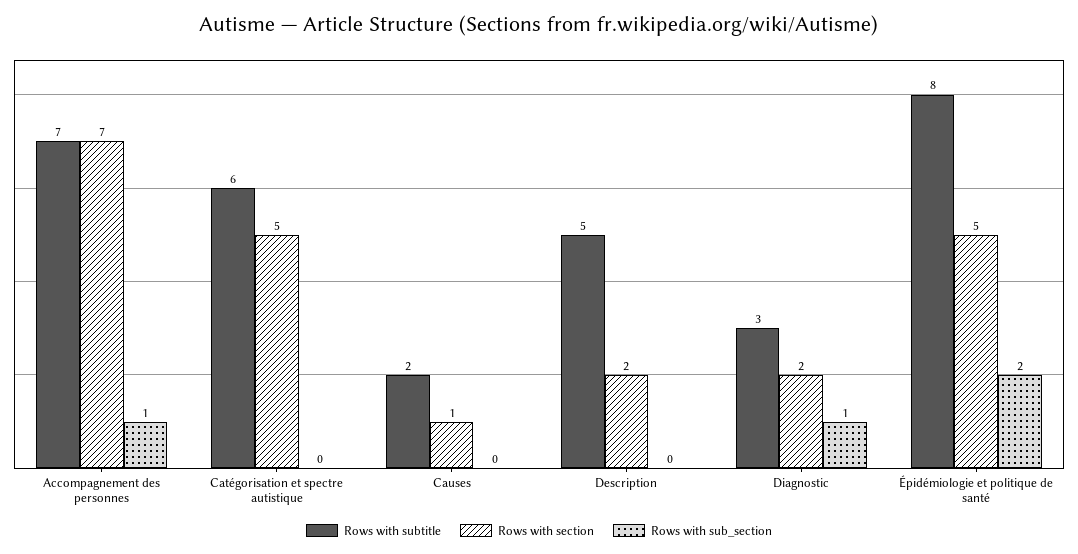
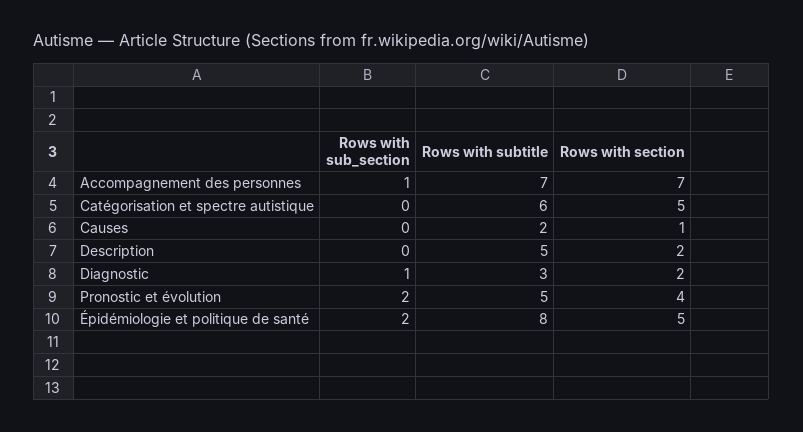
  {
    "Rows with subtitle": {
      "Accompagnement des personnes": 7,
      "Catégorisation et spectre autistique": 6,
      "Causes": 2,
      "Description": 5,
      "Diagnostic": 3,
-     "Épidémiologie et politique de santé": 8
+     "Épidémiologie et politique de santé": 8,
+     "Pronostic et évolution": 5
    },
    "Rows with section": {
      "Accompagnement des personnes": 7,
      "Catégorisation et spectre autistique": 5,
      "Causes": 1,
      "Description": 2,
      "Diagnostic": 2,
-     "Épidémiologie et politique de santé": 5
+     "Épidémiologie et politique de santé": 5,
+     "Pronostic et évolution": 4
    },
    "Rows with sub_section": {
      "Accompagnement des personnes": 1,
      "Catégorisation et spectre autistique": 0,
      "Causes": 0,
      "Description": 0,
      "Diagnostic": 1,
-     "Épidémiologie et politique de santé": 2
+     "Épidémiologie et politique de santé": 2,
+     "Pronostic et évolution": 2
    }
  }

